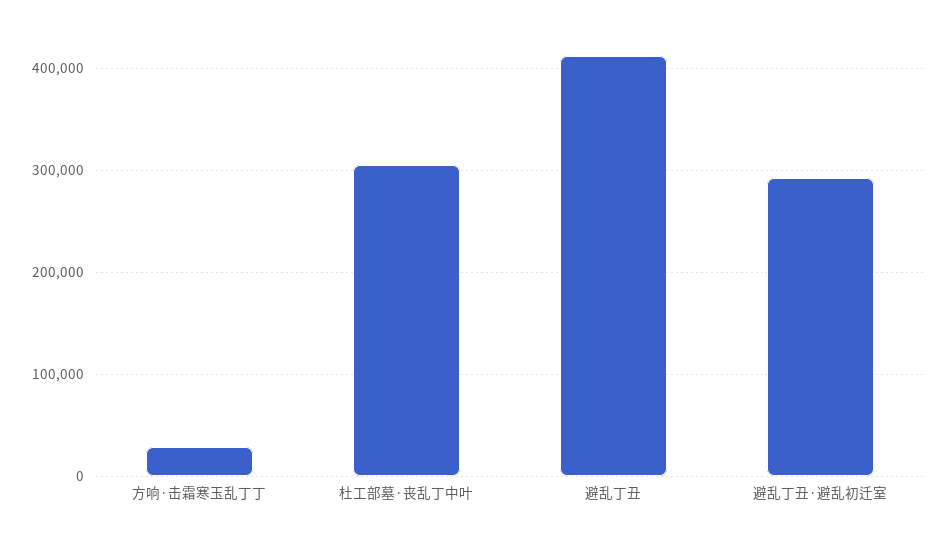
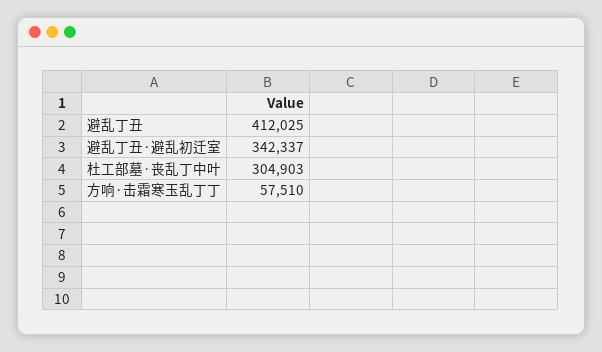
  {
-   "方响·击霜寒玉乱丁丁": 30000,
+   "方响·击霜寒玉乱丁丁": 57510,
    "杜工部墓·丧乱丁中叶": 304903,
    "避乱丁丑": 412025,
-   "避乱丁丑·避乱初迁室": 290000
+   "避乱丁丑·避乱初迁室": 342337
  }

